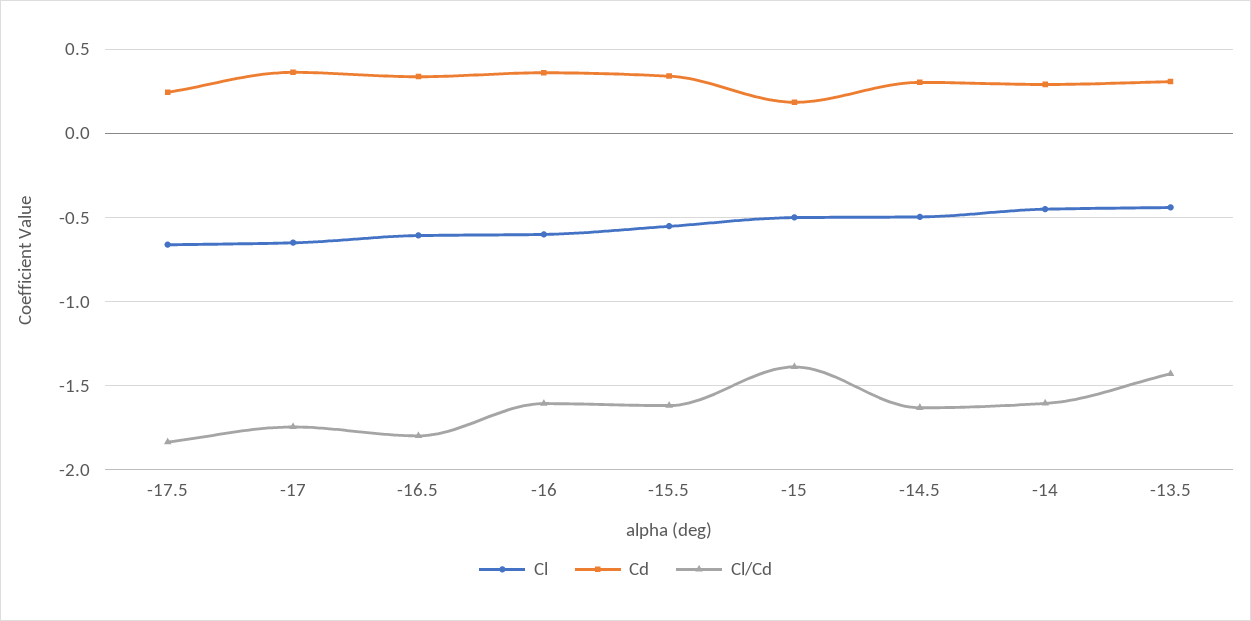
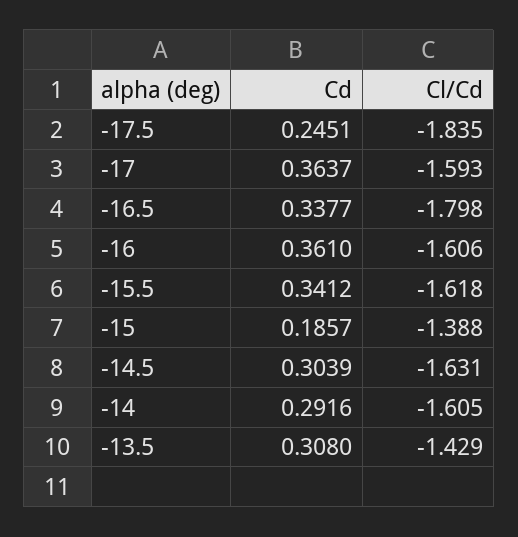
  {
-   "Cl": {
-     "-17.5": -0.65,
-     "-17": -0.65,
-     "-16.5": -0.6,
-     "-16": -0.6,
-     "-15.5": -0.55,
-     "-15": -0.5,
-     "-14.5": -0.5,
-     "-14": -0.45,
-     "-13.5": -0.45
-   },
    "Cd": {
      "-17.5": 0.2451,
      "-17": 0.3637,
      "-16.5": 0.3377,
      "-16": 0.361,
      "-15.5": 0.3412,
      "-15": 0.1857,
      "-14.5": 0.3039,
      "-14": 0.2916,
      "-13.5": 0.308
    },
    "Cl/Cd": {
      "-17.5": -1.835,
-     "-17": -1.75,
+     "-17": -1.593,
      "-16.5": -1.798,
      "-16": -1.606,
      "-15.5": -1.618,
      "-15": -1.388,
      "-14.5": -1.631,
      "-14": -1.605,
      "-13.5": -1.429
    }
  }

